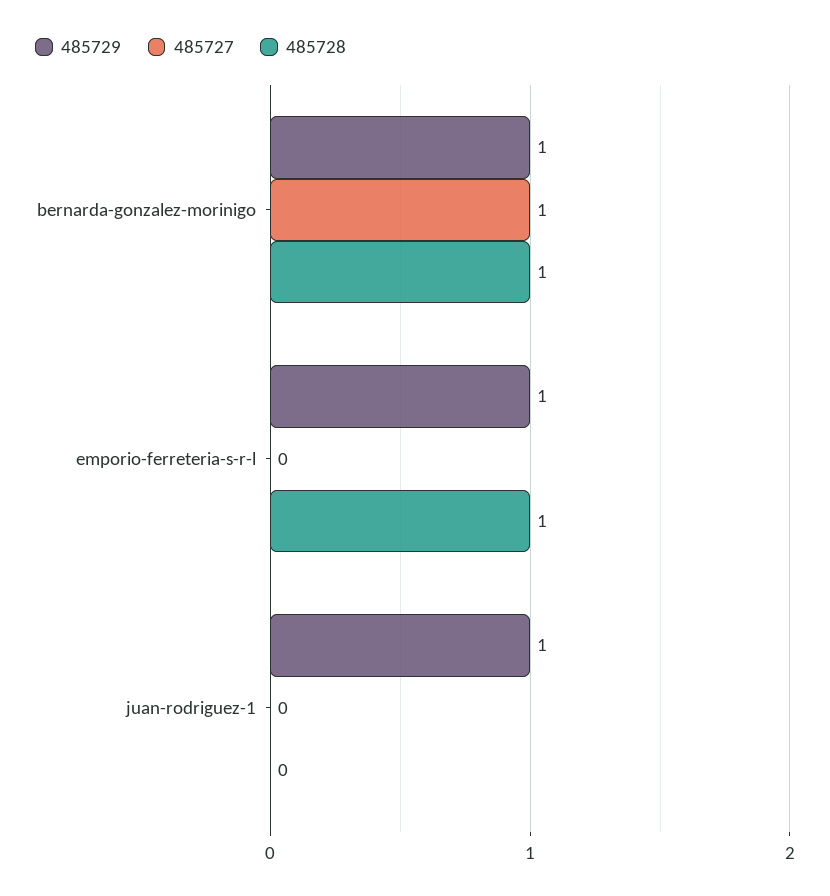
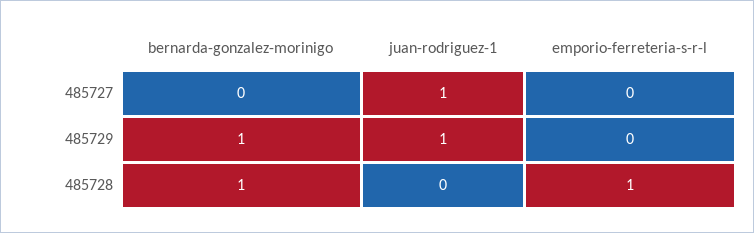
  {
    "485729": {
      "bernarda-gonzalez-morinigo": 1,
-     "emporio-ferreteria-s-r-l": 1,
+     "emporio-ferreteria-s-r-l": 0,
      "juan-rodriguez-1": 1
    },
    "485727": {
-     "bernarda-gonzalez-morinigo": 1,
+     "bernarda-gonzalez-morinigo": 0,
      "emporio-ferreteria-s-r-l": 0,
-     "juan-rodriguez-1": 0
+     "juan-rodriguez-1": 1
    },
    "485728": {
      "bernarda-gonzalez-morinigo": 1,
      "emporio-ferreteria-s-r-l": 1,
      "juan-rodriguez-1": 0
    }
  }

